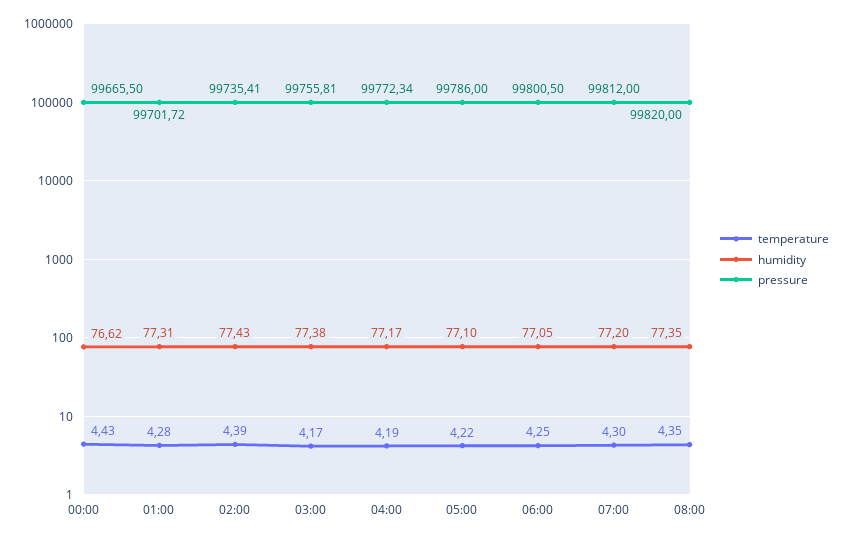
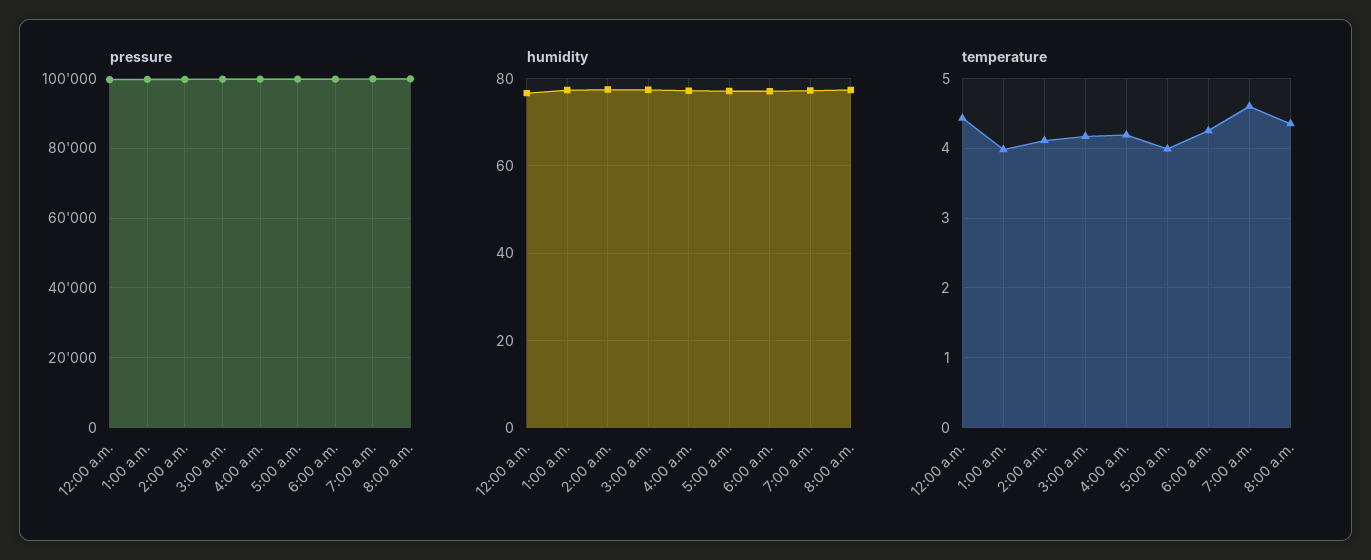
  {
    "temperature": {
      "00:00": 4.43,
-     "01:00": 4.28,
+     "01:00": 4,
-     "02:00": 4.39,
+     "02:00": 4.1,
      "03:00": 4.17,
      "04:00": 4.19,
-     "05:00": 4.22,
+     "05:00": 4,
      "06:00": 4.25,
-     "07:00": 4.3,
+     "07:00": 4.6,
      "08:00": 4.35
    },
    "humidity": {
      "00:00": 76.62,
      "01:00": 77.31,
      "02:00": 77.43,
      "03:00": 77.38,
      "04:00": 77.17,
      "05:00": 77.1,
      "06:00": 77.05,
      "07:00": 77.2,
      "08:00": 77.35
    },
    "pressure": {
      "00:00": 99665.5,
      "01:00": 99701.72,
      "02:00": 99735.41,
      "03:00": 99755.81,
      "04:00": 99772.34,
      "05:00": 99786,
      "06:00": 99800.5,
      "07:00": 99812,
      "08:00": 99820
    }
  }

